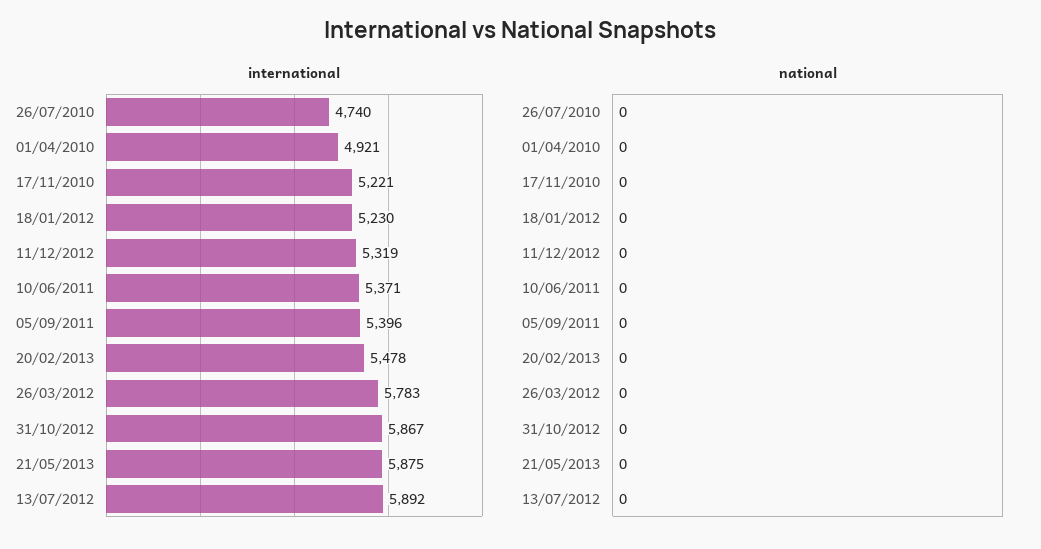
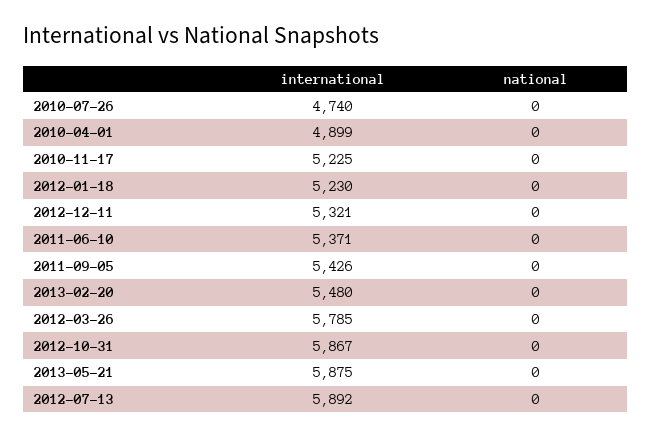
  {
    "international": {
      "26/07/2010": 4740,
-     "01/04/2010": 4921,
+     "01/04/2010": 4899,
-     "17/11/2010": 5221,
+     "17/11/2010": 5225,
      "18/01/2012": 5230,
-     "11/12/2012": 5319,
+     "11/12/2012": 5321,
      "10/06/2011": 5371,
-     "05/09/2011": 5396,
+     "05/09/2011": 5426,
-     "20/02/2013": 5478,
+     "20/02/2013": 5480,
-     "26/03/2012": 5783,
+     "26/03/2012": 5785,
      "31/10/2012": 5867,
      "21/05/2013": 5875,
      "13/07/2012": 5892
    },
    "national": {
      "26/07/2010": 0,
      "01/04/2010": 0,
      "17/11/2010": 0,
      "18/01/2012": 0,
      "11/12/2012": 0,
      "10/06/2011": 0,
      "05/09/2011": 0,
      "20/02/2013": 0,
      "26/03/2012": 0,
      "31/10/2012": 0,
      "21/05/2013": 0,
      "13/07/2012": 0
    }
  }

